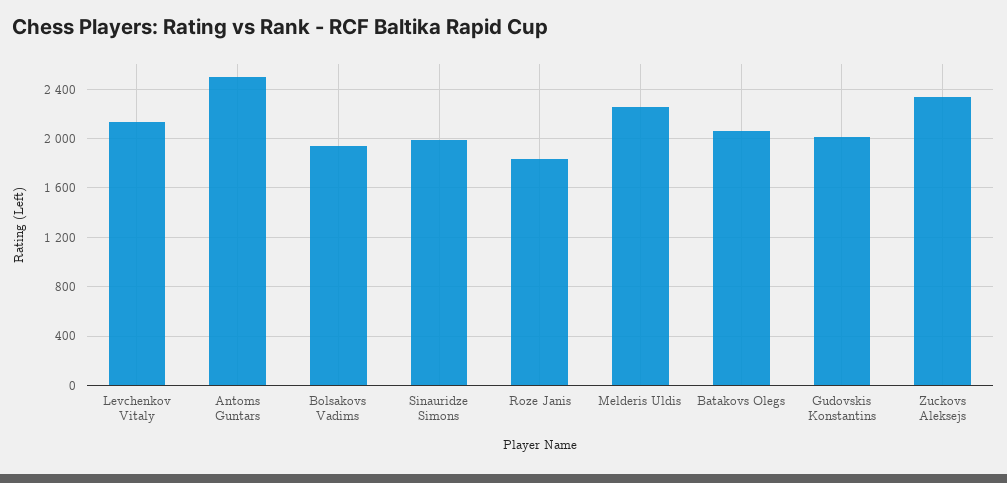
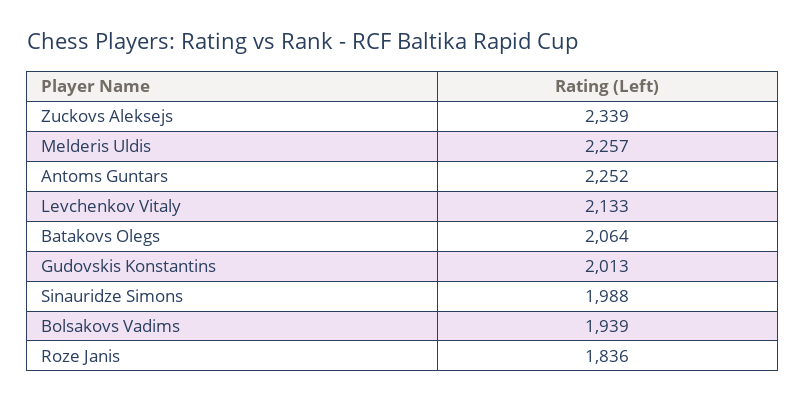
  {
    "Levchenkov Vitaly": 2133,
-   "Antoms Guntars": 2500,
+   "Antoms Guntars": 2252,
    "Bolsakovs Vadims": 1939,
    "Sinauridze Simons": 1988,
    "Roze Janis": 1836,
    "Melderis Uldis": 2257,
    "Batakovs Olegs": 2064,
    "Gudovskis Konstantins": 2013,
    "Zuckovs Aleksejs": 2339
  }

